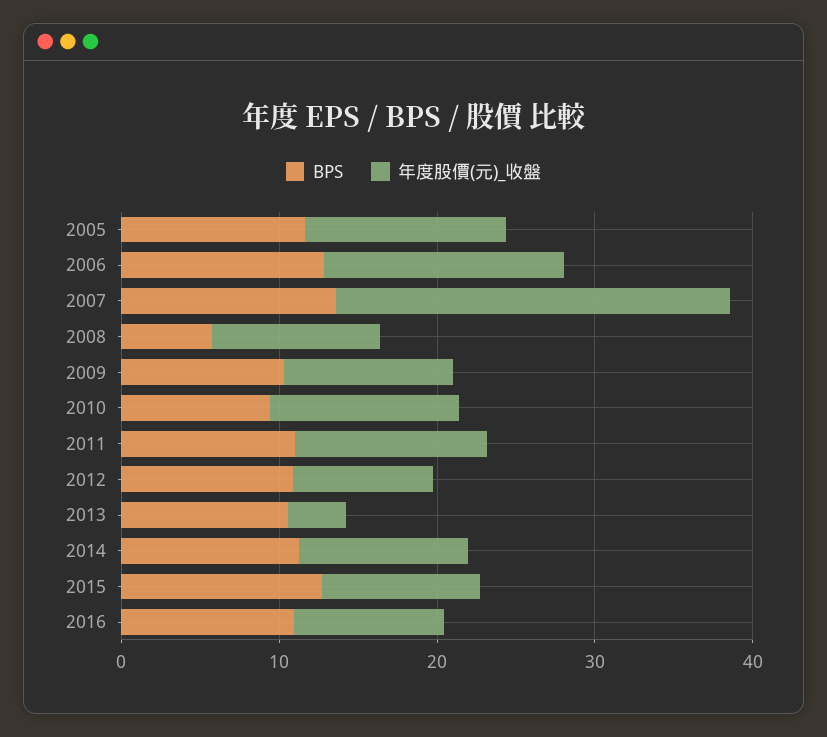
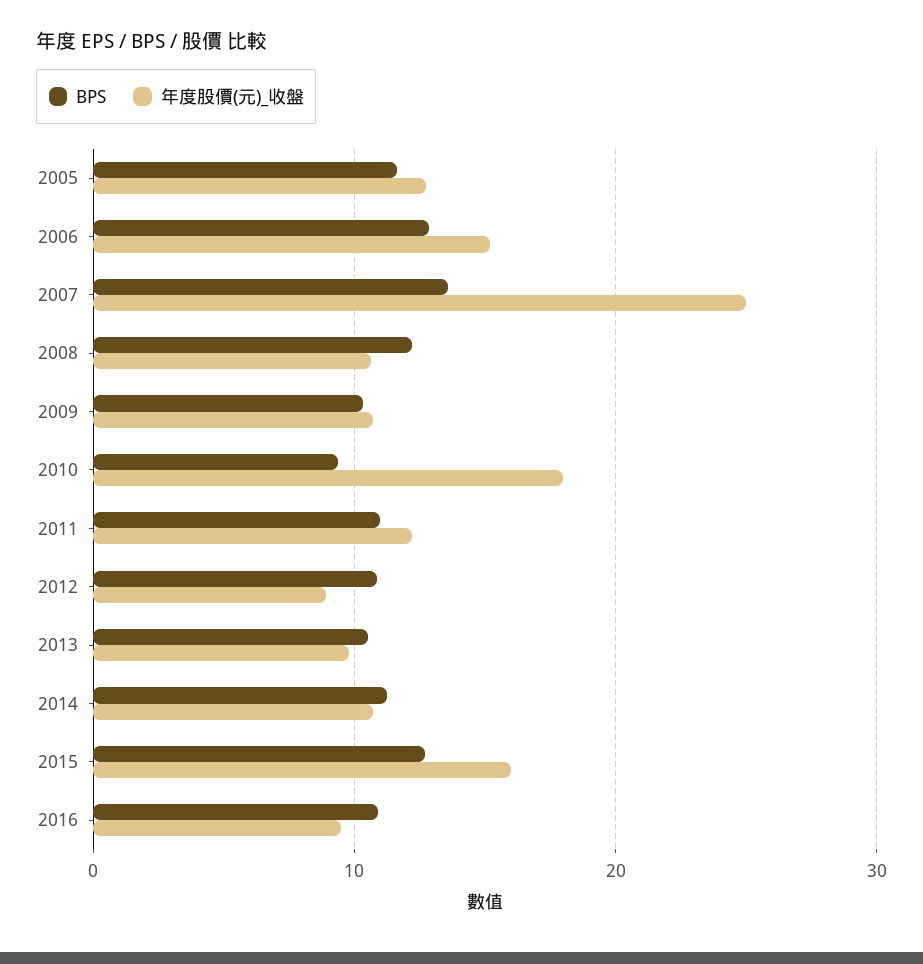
  {
    "BPS": {
      "2005": 12,
      "2006": 13,
      "2007": 14,
-     "2008": 6,
+     "2008": 12,
      "2009": 10,
      "2010": 9,
      "2011": 11,
      "2012": 11,
      "2013": 11,
      "2014": 11,
      "2015": 13,
      "2016": 11
    },
    "年度股價(元)_收盤": {
      "2005": 13,
      "2006": 15,
      "2007": 25,
      "2008": 11,
      "2009": 11,
-     "2010": 12,
+     "2010": 18,
      "2011": 12,
      "2012": 9,
-     "2013": 4,
+     "2013": 10,
      "2014": 11,
-     "2015": 10,
+     "2015": 16,
      "2016": 10
    }
  }

